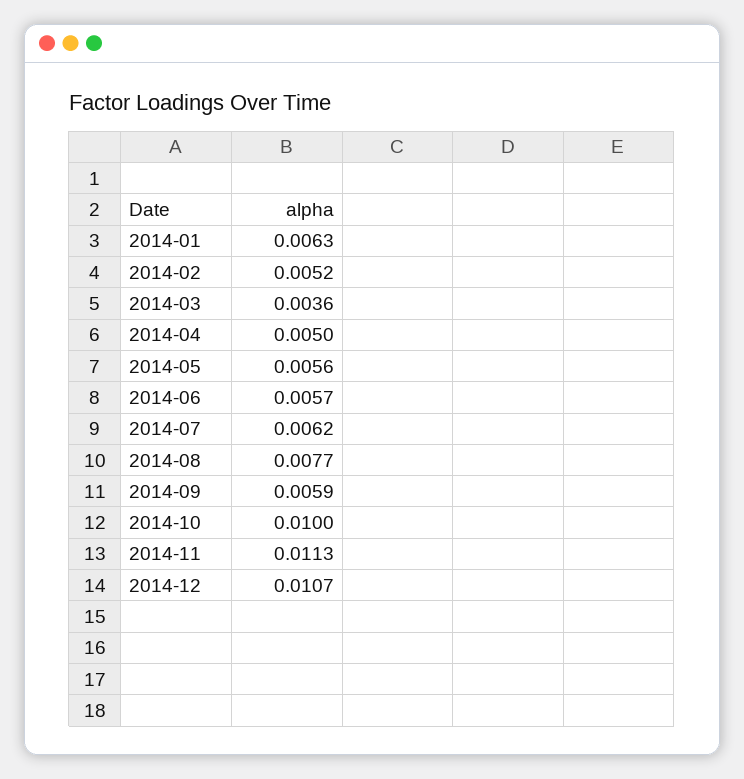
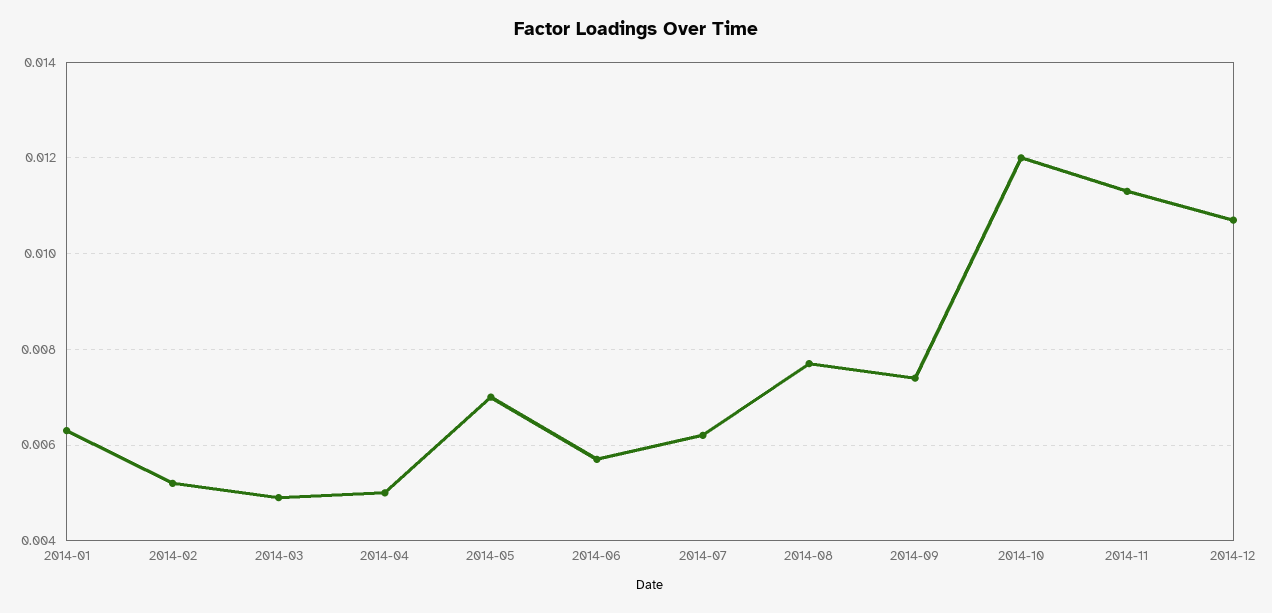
  {
    "2014-01": 0.0063,
    "2014-02": 0.0052,
-   "2014-03": 0.0036,
+   "2014-03": 0.005,
    "2014-04": 0.005,
-   "2014-05": 0.0056,
+   "2014-05": 0.007,
    "2014-06": 0.0057,
    "2014-07": 0.0062,
    "2014-08": 0.0077,
-   "2014-09": 0.0059,
+   "2014-09": 0.0075,
-   "2014-10": 0.01,
+   "2014-10": 0.012,
    "2014-11": 0.0113,
    "2014-12": 0.0107
  }

